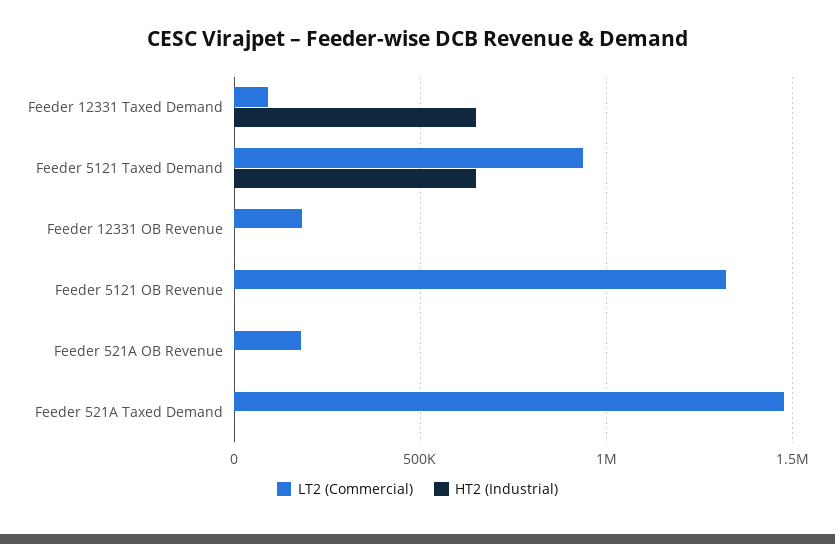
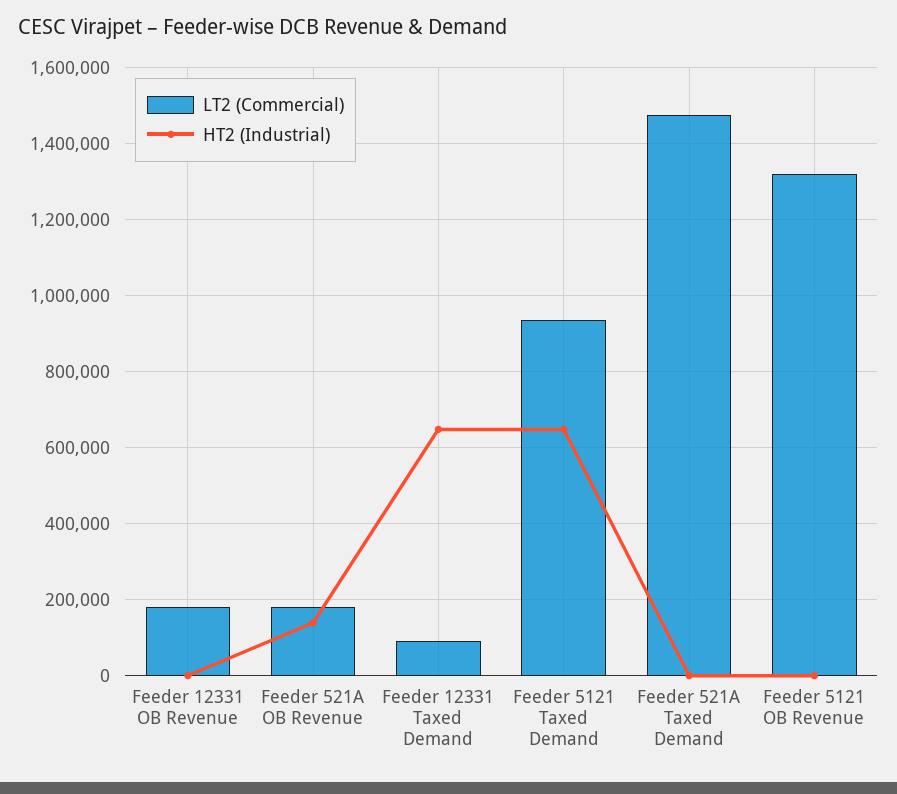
  {
    "LT2 (Commercial)": {
      "Feeder 12331 Taxed Demand": 100000,
      "Feeder 5121 Taxed Demand": 940000,
      "Feeder 12331 OB Revenue": 180000,
      "Feeder 5121 OB Revenue": 1320000,
      "Feeder 521A OB Revenue": 180000,
      "Feeder 521A Taxed Demand": 1480000
    },
    "HT2 (Industrial)": {
      "Feeder 12331 Taxed Demand": 640000,
      "Feeder 5121 Taxed Demand": 640000,
      "Feeder 12331 OB Revenue": 0,
      "Feeder 5121 OB Revenue": 0,
-     "Feeder 521A OB Revenue": 0,
+     "Feeder 521A OB Revenue": 140000,
      "Feeder 521A Taxed Demand": 0
    }
  }

